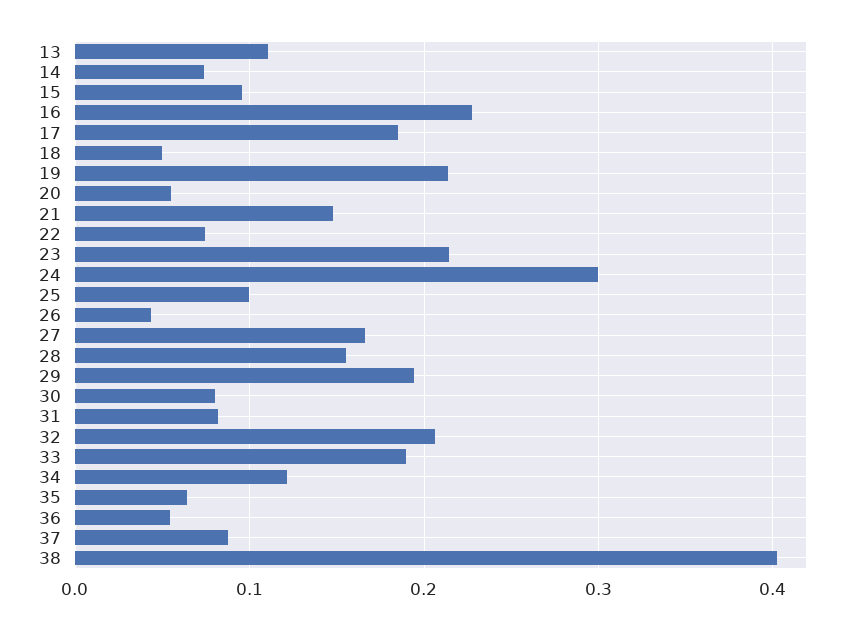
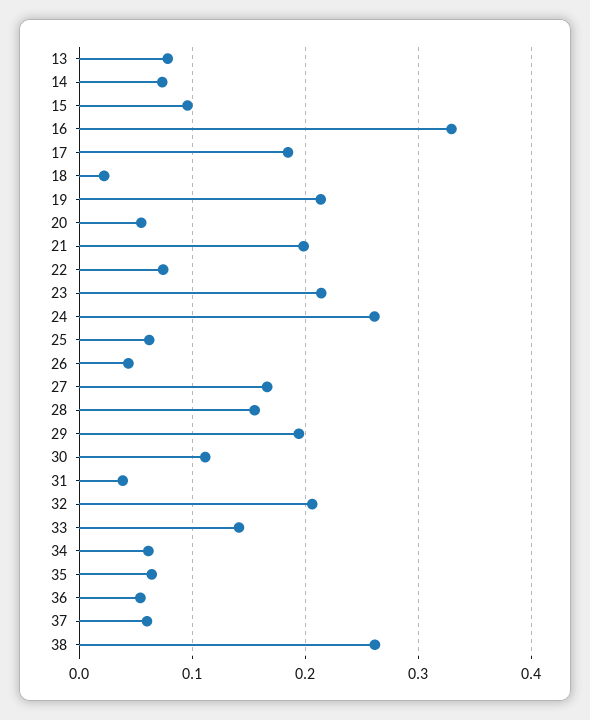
  {
-   "13": 0.11,
+   "13": 0.08,
    "14": 0.07,
    "15": 0.1,
-   "16": 0.23,
+   "16": 0.33,
    "17": 0.18,
-   "18": 0.05,
+   "18": 0.02,
    "19": 0.21,
    "20": 0.05,
-   "21": 0.15,
+   "21": 0.2,
    "22": 0.07,
    "23": 0.21,
-   "24": 0.3,
+   "24": 0.26,
-   "25": 0.1,
+   "25": 0.06,
    "26": 0.04,
    "27": 0.17,
    "28": 0.16,
    "29": 0.19,
-   "30": 0.08,
+   "30": 0.11,
-   "31": 0.08,
+   "31": 0.04,
    "32": 0.21,
-   "33": 0.19,
+   "33": 0.14,
-   "34": 0.12,
+   "34": 0.06,
    "35": 0.06,
    "36": 0.05,
-   "37": 0.09,
+   "37": 0.06,
-   "38": 0.4
+   "38": 0.26
  }

